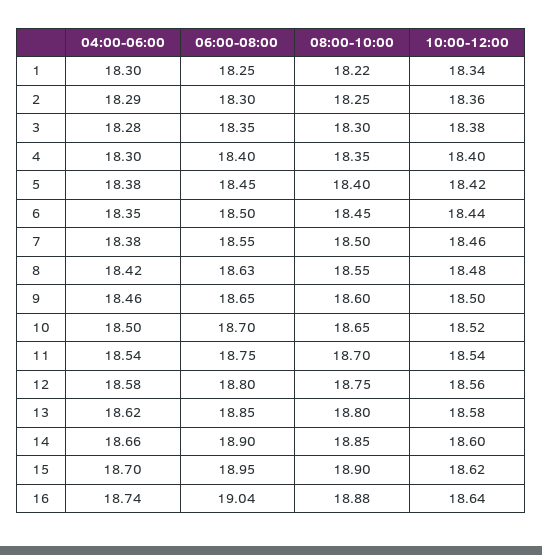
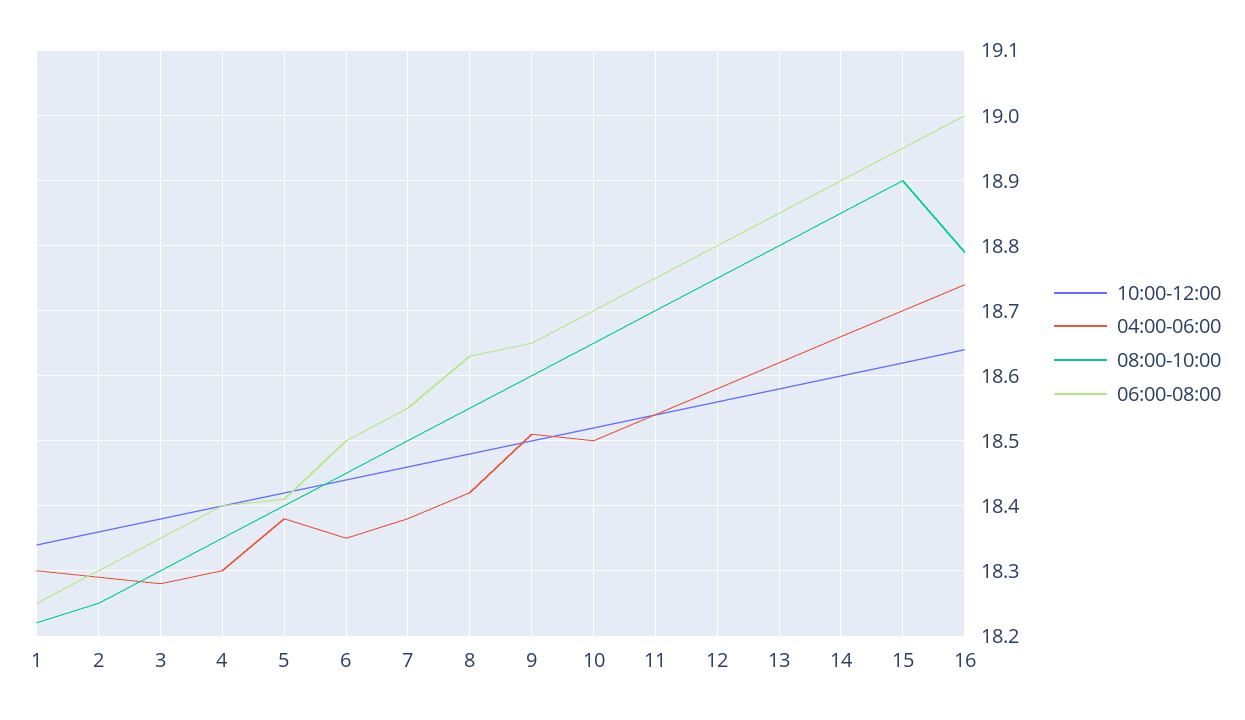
  {
    "04:00-06:00": {
      "1": 18.3,
      "2": 18.29,
      "3": 18.28,
      "4": 18.3,
      "5": 18.38,
      "6": 18.35,
      "7": 18.38,
      "8": 18.42,
-     "9": 18.46,
+     "9": 18.51,
      "10": 18.5,
      "11": 18.54,
      "12": 18.58,
      "13": 18.62,
      "14": 18.66,
      "15": 18.7,
      "16": 18.74
    },
    "06:00-08:00": {
      "1": 18.25,
      "2": 18.3,
      "3": 18.35,
      "4": 18.4,
-     "5": 18.45,
+     "5": 18.41,
      "6": 18.5,
      "7": 18.55,
      "8": 18.63,
      "9": 18.65,
      "10": 18.7,
      "11": 18.75,
      "12": 18.8,
      "13": 18.85,
      "14": 18.9,
      "15": 18.95,
-     "16": 19.04
+     "16": 19
    },
    "08:00-10:00": {
      "1": 18.22,
      "2": 18.25,
      "3": 18.3,
      "4": 18.35,
      "5": 18.4,
      "6": 18.45,
      "7": 18.5,
      "8": 18.55,
      "9": 18.6,
      "10": 18.65,
      "11": 18.7,
      "12": 18.75,
      "13": 18.8,
      "14": 18.85,
      "15": 18.9,
-     "16": 18.88
+     "16": 18.79
    },
    "10:00-12:00": {
      "1": 18.34,
      "2": 18.36,
      "3": 18.38,
      "4": 18.4,
      "5": 18.42,
      "6": 18.44,
      "7": 18.46,
      "8": 18.48,
      "9": 18.5,
      "10": 18.52,
      "11": 18.54,
      "12": 18.56,
      "13": 18.58,
      "14": 18.6,
      "15": 18.62,
      "16": 18.64
    }
  }

